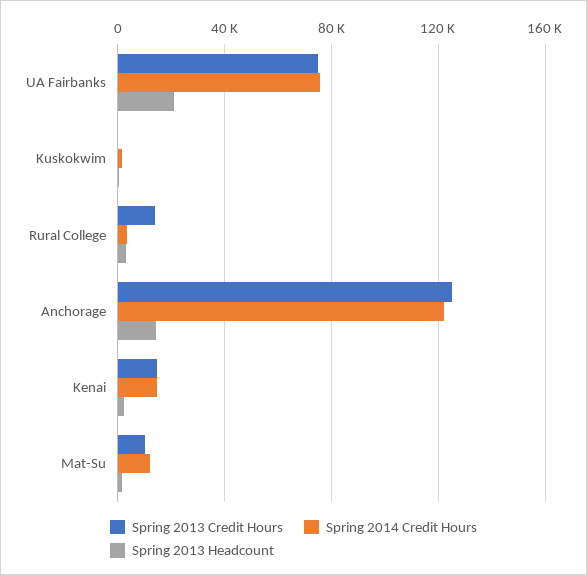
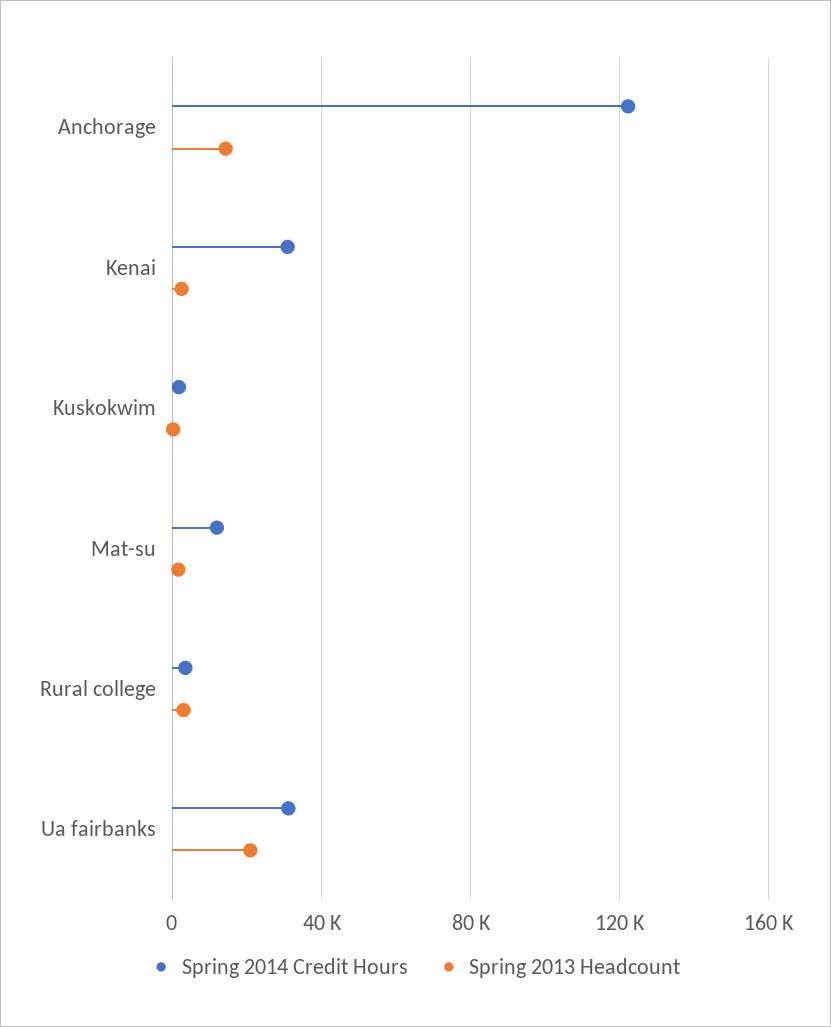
  {
-   "Spring 2013 Credit Hours": {
-     "UA Fairbanks": 75000,
-     "Kuskokwim": 0,
-     "Rural College": 15000,
-     "Anchorage": 125000,
-     "Kenai": 15000,
-     "Mat-Su": 10000
-   },
    "Spring 2014 Credit Hours": {
-     "UA Fairbanks": 75000,
+     "UA Fairbanks": 30000,
      "Kuskokwim": 0,
      "Rural College": 5000,
      "Anchorage": 120000,
-     "Kenai": 15000,
+     "Kenai": 30000,
      "Mat-Su": 10000
    },
    "Spring 2013 Headcount": {
      "UA Fairbanks": 20000,
      "Kuskokwim": 0,
      "Rural College": 5000,
      "Anchorage": 15000,
      "Kenai": 0,
      "Mat-Su": 0
    }
  }

